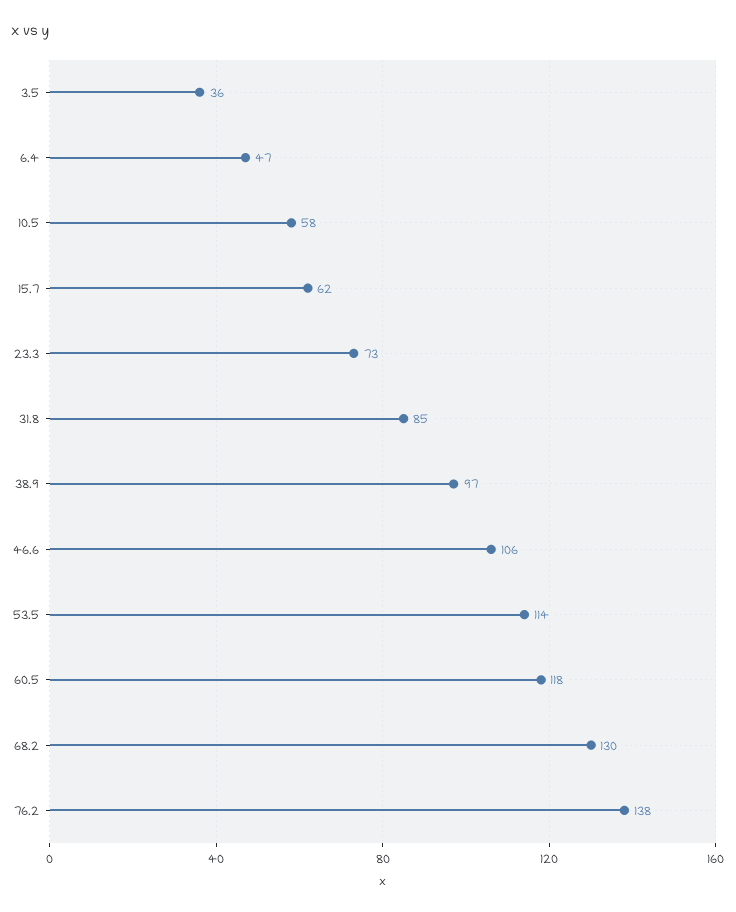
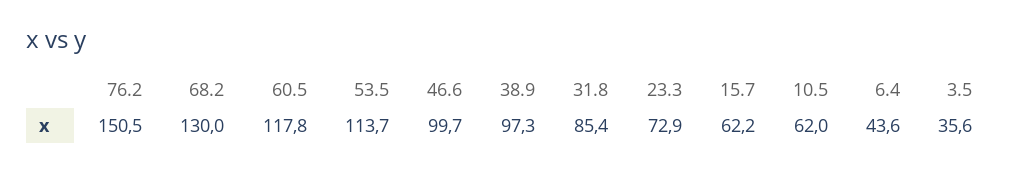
  {
    "3.5": 35.6,
-   "6.4": 47,
+   "6.4": 43.6,
-   "10.5": 58,
+   "10.5": 62,
    "15.7": 62.2,
    "23.3": 72.9,
    "31.8": 85.4,
    "38.9": 97.3,
-   "46.6": 106,
+   "46.6": 99.7,
    "53.5": 113.7,
    "60.5": 117.8,
    "68.2": 130,
-   "76.2": 138
+   "76.2": 150.5
  }

